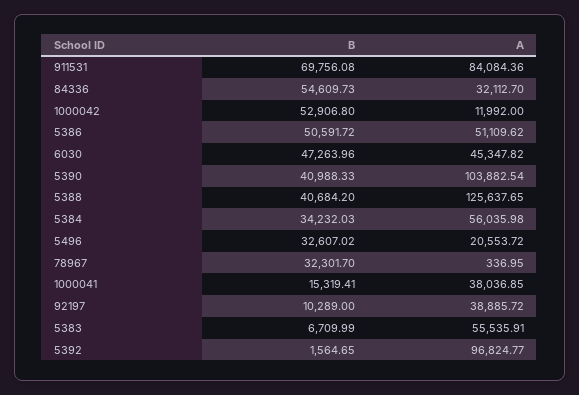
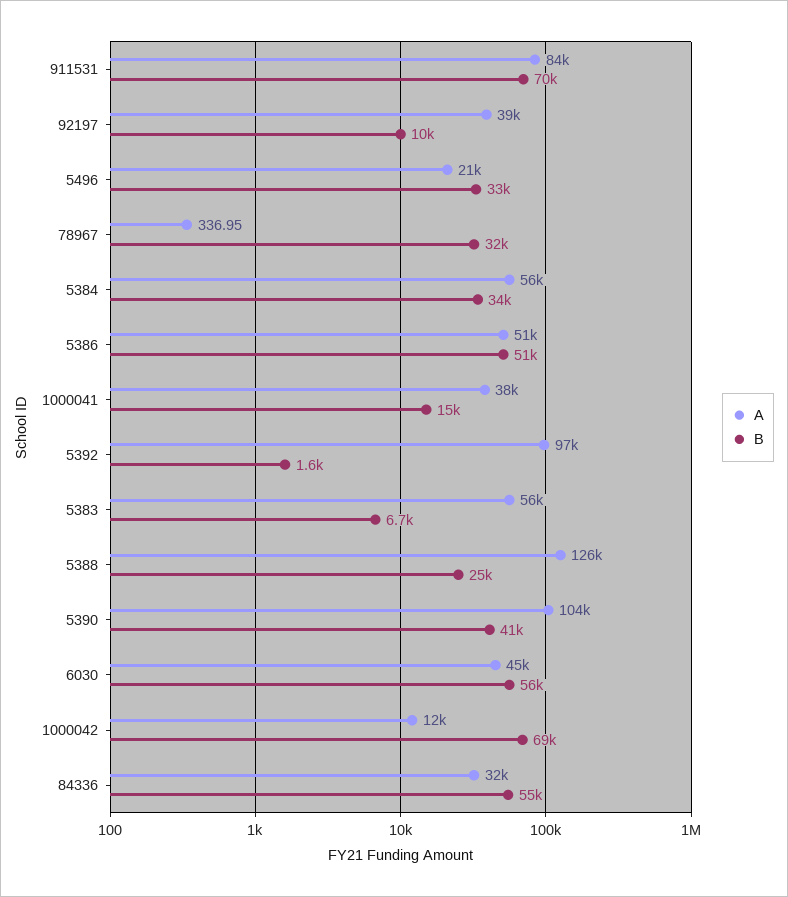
  {
    "B": {
      "911531": 69756.08,
      "84336": 54609.73,
-     "1000042": 52906.8,
+     "1000042": 69000,
      "5386": 50591.72,
-     "6030": 47263.96,
+     "6030": 56000,
      "5390": 40988.33,
-     "5388": 40684.2,
+     "5388": 25000,
      "5384": 34232.03,
      "5496": 32607.02,
      "78967": 32301.7,
      "1000041": 15319.41,
      "92197": 10289,
      "5383": 6709.99,
      "5392": 1564.65
    },
    "A": {
      "911531": 84084.36,
      "84336": 32112.7,
      "1000042": 11992,
      "5386": 51109.62,
      "6030": 45347.82,
      "5390": 103882.54,
      "5388": 125637.65,
      "5384": 56035.98,
      "5496": 20553.72,
      "78967": 336.95,
      "1000041": 38036.85,
      "92197": 38885.72,
      "5383": 55535.91,
      "5392": 96824.77
    }
  }

